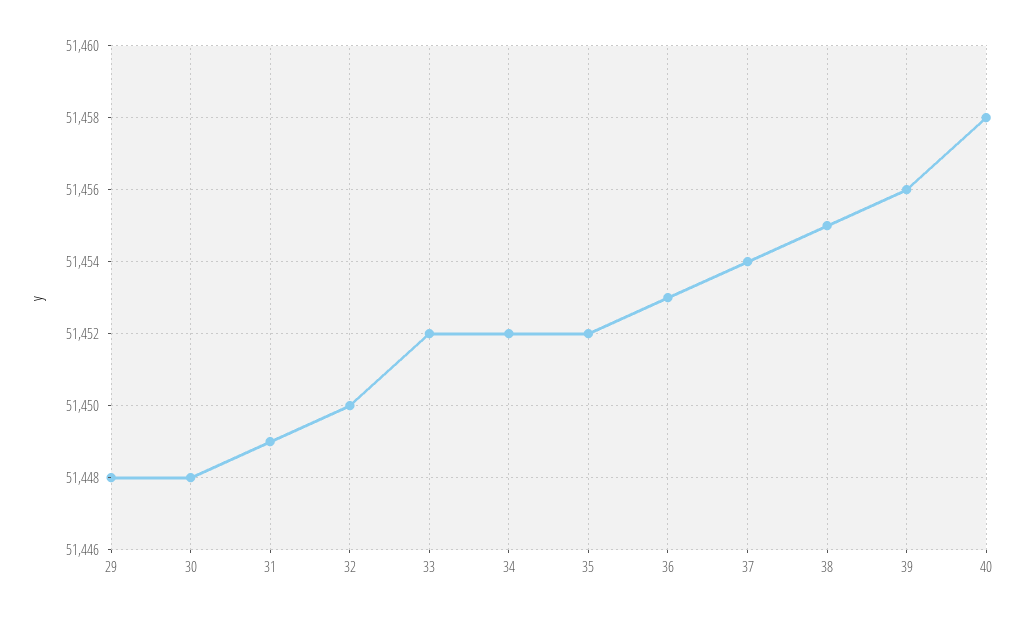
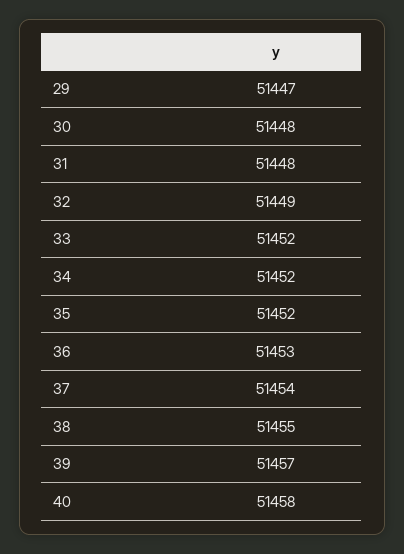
  {
-   "29": 51448,
+   "29": 51447,
    "30": 51448,
-   "31": 51449,
+   "31": 51448,
-   "32": 51450,
+   "32": 51449,
    "33": 51452,
    "34": 51452,
    "35": 51452,
    "36": 51453,
    "37": 51454,
    "38": 51455,
-   "39": 51456,
+   "39": 51457,
    "40": 51458
  }

